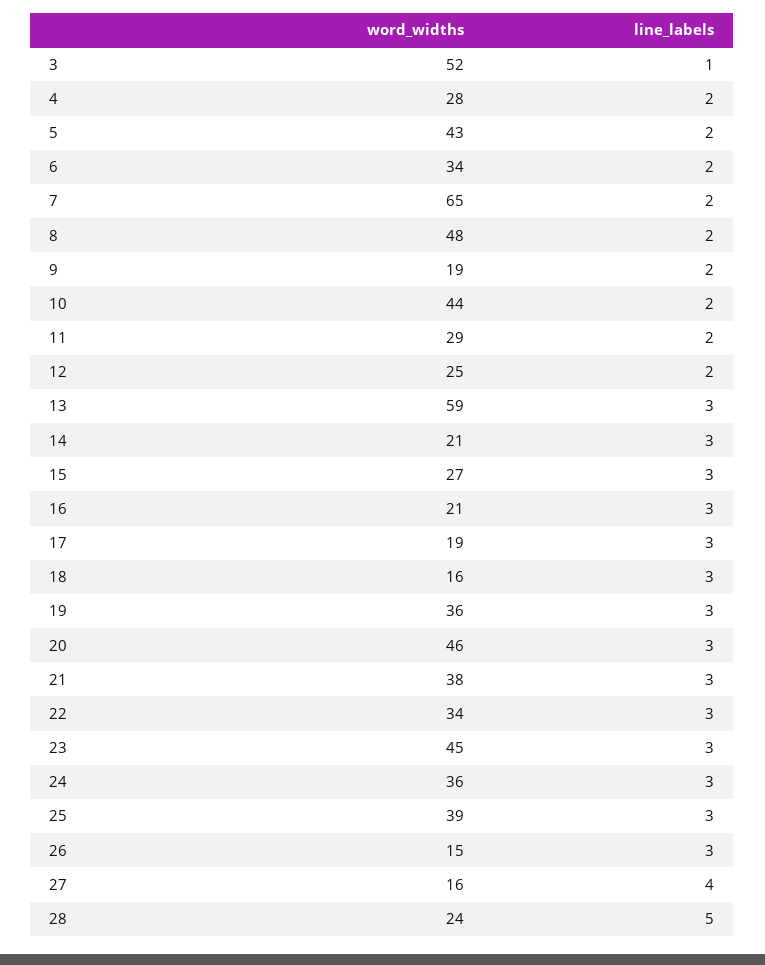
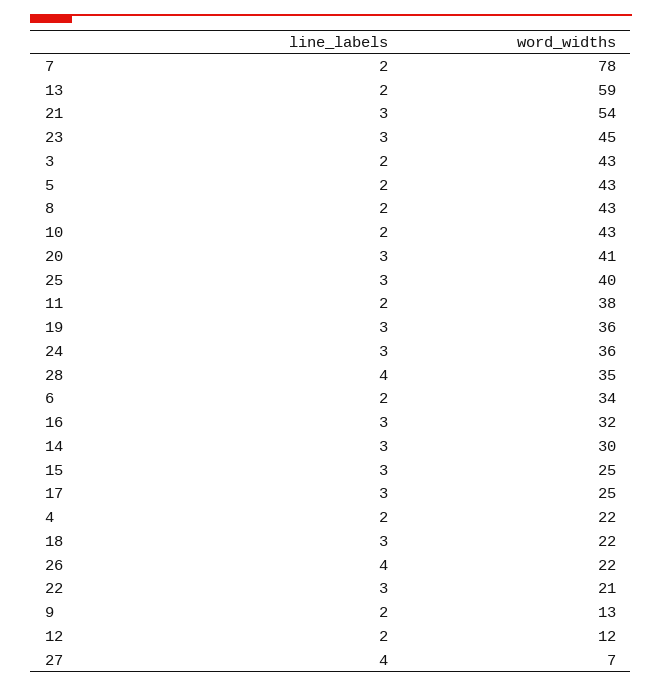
  {
    "word_widths": {
-     "3": 52,
+     "3": 43,
-     "4": 28,
+     "4": 22,
      "5": 43,
      "6": 34,
-     "7": 65,
+     "7": 78,
-     "8": 48,
+     "8": 43,
-     "9": 19,
+     "9": 13,
-     "10": 44,
+     "10": 43,
-     "11": 29,
+     "11": 38,
-     "12": 25,
+     "12": 12,
      "13": 59,
-     "14": 21,
+     "14": 30,
-     "15": 27,
+     "15": 25,
-     "16": 21,
+     "16": 32,
-     "17": 19,
+     "17": 25,
-     "18": 16,
+     "18": 22,
      "19": 36,
-     "20": 46,
+     "20": 41,
-     "21": 38,
+     "21": 54,
-     "22": 34,
+     "22": 21,
      "23": 45,
      "24": 36,
-     "25": 39,
+     "25": 40,
-     "26": 15,
+     "26": 22,
-     "27": 16,
+     "27": 7,
-     "28": 24
+     "28": 35
    },
    "line_labels": {
-     "3": 1,
+     "3": 2,
      "4": 2,
      "5": 2,
      "6": 2,
      "7": 2,
      "8": 2,
      "9": 2,
      "10": 2,
      "11": 2,
      "12": 2,
-     "13": 3,
+     "13": 2,
      "14": 3,
      "15": 3,
      "16": 3,
      "17": 3,
      "18": 3,
      "19": 3,
      "20": 3,
      "21": 3,
      "22": 3,
      "23": 3,
      "24": 3,
      "25": 3,
-     "26": 3,
+     "26": 4,
      "27": 4,
-     "28": 5
+     "28": 4
    }
  }

